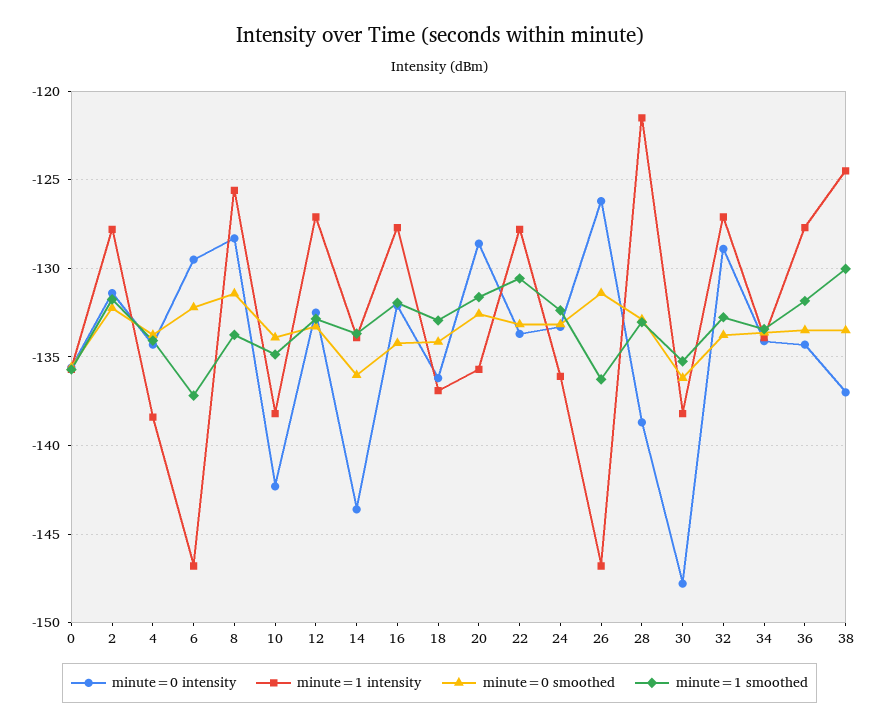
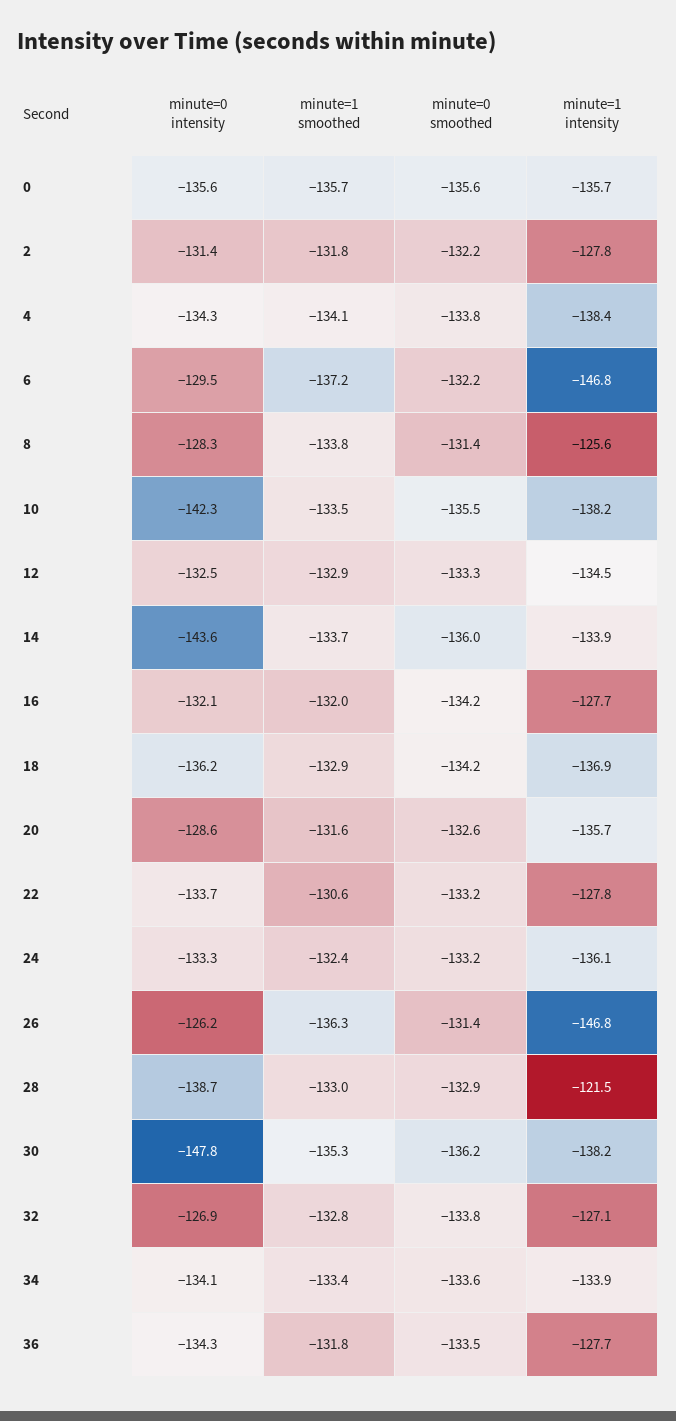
  {
    "minute=0 intensity": {
      "0": -135.6,
      "2": -131.4,
      "4": -134.3,
      "6": -129.5,
      "8": -128.3,
      "10": -142.3,
      "12": -132.5,
      "14": -143.6,
      "16": -132.1,
      "18": -136.2,
      "20": -128.6,
      "22": -133.7,
      "24": -133.3,
      "26": -126.2,
      "28": -138.7,
      "30": -147.8,
-     "32": -129,
+     "32": -126.9,
      "34": -134.1,
-     "36": -134.3,
+     "36": -134.3
-     "38": -137
    },
    "minute=1 intensity": {
      "0": -135.7,
      "2": -127.8,
      "4": -138.4,
      "6": -146.8,
      "8": -125.6,
      "10": -138.2,
-     "12": -127,
+     "12": -134.5,
      "14": -133.9,
      "16": -127.7,
      "18": -136.9,
      "20": -135.7,
      "22": -127.8,
      "24": -136.1,
      "26": -146.8,
      "28": -121.5,
      "30": -138.2,
      "32": -127.1,
      "34": -133.9,
-     "36": -127.7,
+     "36": -127.7
-     "38": -124.5
    },
    "minute=0 smoothed": {
      "0": -135.6,
      "2": -132.2,
      "4": -133.8,
      "6": -132.2,
      "8": -131.4,
-     "10": -134,
+     "10": -135.5,
      "12": -133.3,
      "14": -136,
      "16": -134.2,
      "18": -134.2,
      "20": -132.6,
      "22": -133.2,
      "24": -133.2,
      "26": -131.4,
      "28": -132.9,
      "30": -136.2,
      "32": -133.8,
      "34": -133.6,
-     "36": -133.5,
+     "36": -133.5
-     "38": -133.5
    },
    "minute=1 smoothed": {
      "0": -135.7,
      "2": -131.8,
      "4": -134.1,
      "6": -137.2,
      "8": -133.8,
-     "10": -135,
+     "10": -133.5,
      "12": -132.9,
      "14": -133.7,
      "16": -132,
      "18": -132.9,
      "20": -131.6,
      "22": -130.6,
      "24": -132.4,
      "26": -136.3,
      "28": -133,
      "30": -135.3,
      "32": -132.8,
      "34": -133.4,
-     "36": -131.8,
+     "36": -131.8
-     "38": -130
    }
  }

